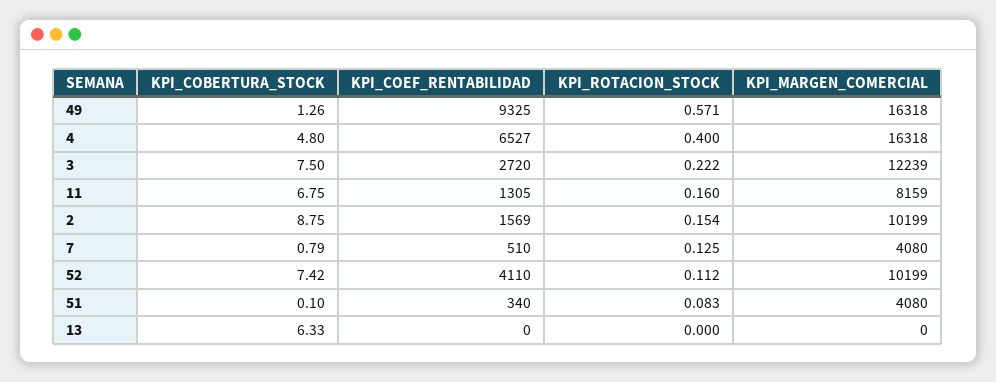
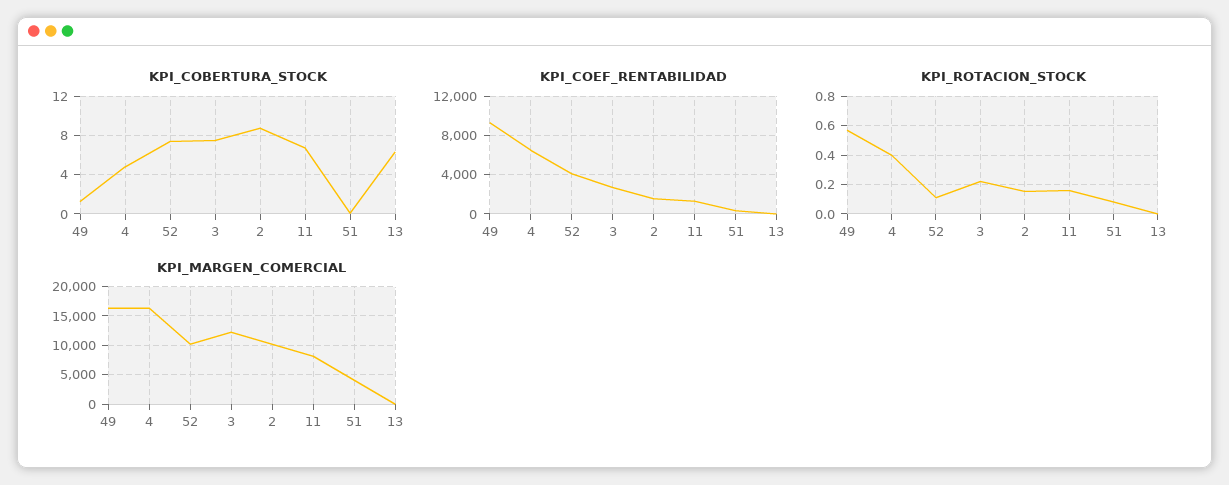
  {
    "KPI_COBERTURA_STOCK": {
      "49": 1.26,
      "4": 4.8,
      "3": 7.5,
      "11": 6.75,
      "2": 8.75,
-     "7": 0.79,
      "52": 7.42,
      "51": 0.1,
      "13": 6.33
    },
    "KPI_COEF_RENTABILIDAD": {
      "49": 9325,
      "4": 6527,
      "3": 2720,
      "11": 1305,
      "2": 1569,
-     "7": 510,
      "52": 4110,
      "51": 340,
      "13": 0
    },
    "KPI_ROTACION_STOCK": {
      "49": 0.571,
      "4": 0.4,
      "3": 0.222,
      "11": 0.16,
      "2": 0.154,
-     "7": 0.125,
      "52": 0.112,
      "51": 0.083,
      "13": 0
    },
    "KPI_MARGEN_COMERCIAL": {
      "49": 16318,
      "4": 16318,
      "3": 12239,
      "11": 8159,
      "2": 10199,
-     "7": 4080,
      "52": 10199,
      "51": 4080,
      "13": 0
    }
  }

